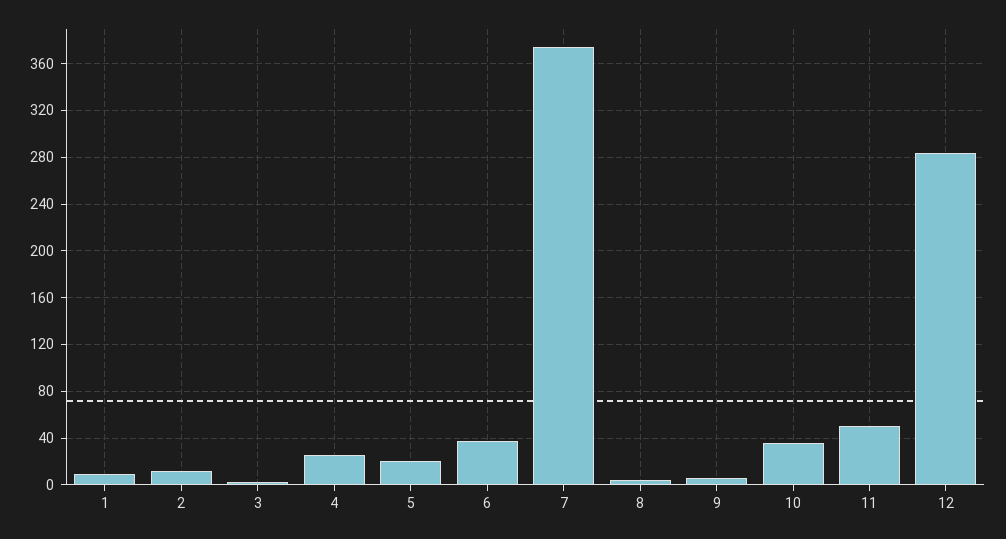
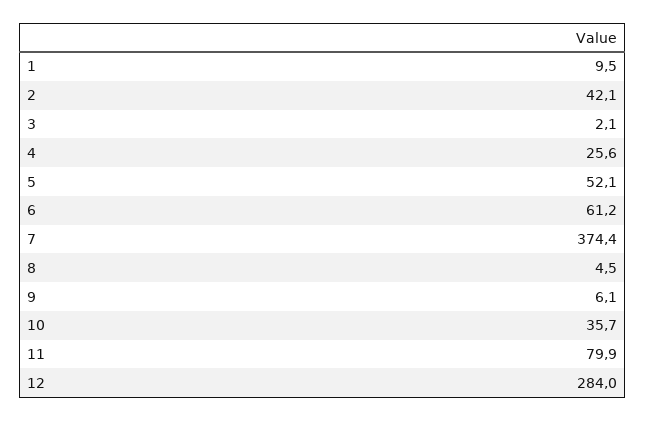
  {
    "1": 9.5,
-   "2": 10,
+   "2": 42.1,
    "3": 2.1,
    "4": 25.6,
-   "5": 20,
+   "5": 52.1,
-   "6": 40,
+   "6": 61.2,
    "7": 374.4,
    "8": 4.5,
    "9": 6.1,
    "10": 35.7,
-   "11": 50,
+   "11": 79.9,
    "12": 284
  }

